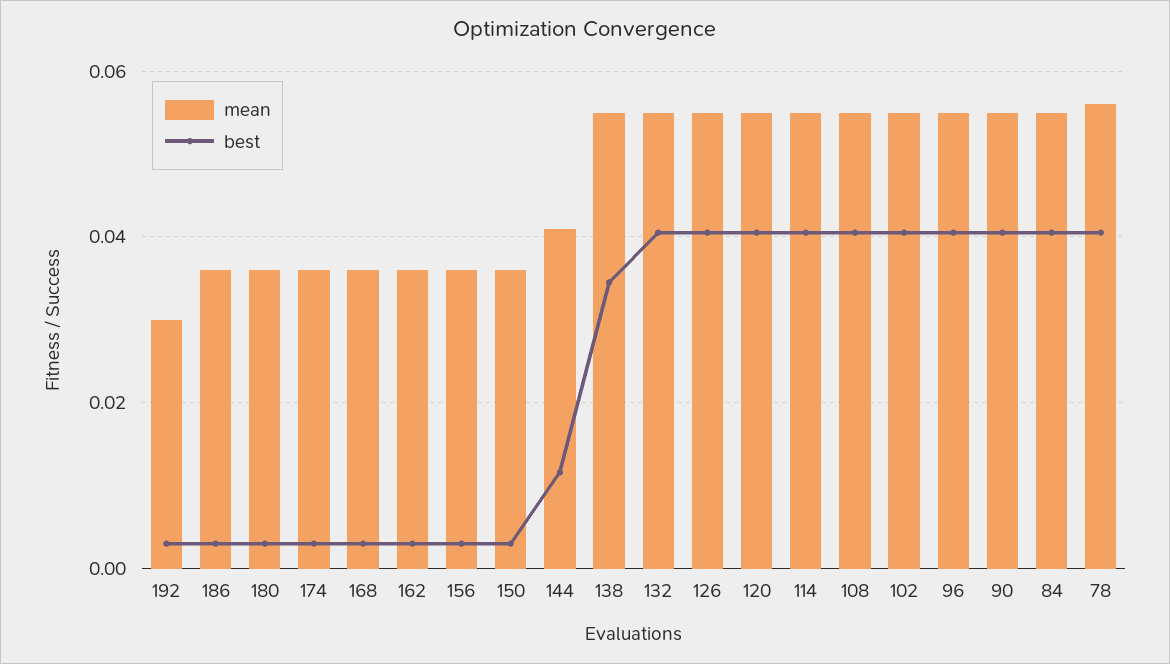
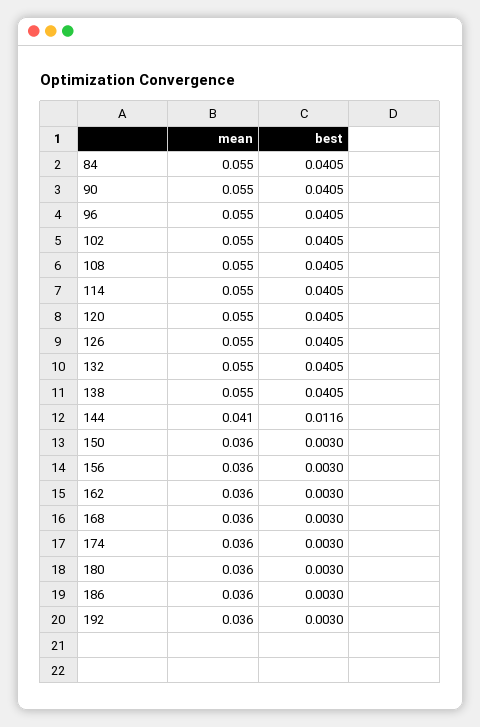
  {
    "mean": {
-     "192": 0.03,
+     "192": 0.036,
      "186": 0.036,
      "180": 0.036,
      "174": 0.036,
      "168": 0.036,
      "162": 0.036,
      "156": 0.036,
      "150": 0.036,
      "144": 0.041,
      "138": 0.055,
      "132": 0.055,
      "126": 0.055,
      "120": 0.055,
      "114": 0.055,
      "108": 0.055,
      "102": 0.055,
      "96": 0.055,
      "90": 0.055,
-     "84": 0.055,
+     "84": 0.055
-     "78": 0.056
    },
    "best": {
      "192": 0.003,
      "186": 0.003,
      "180": 0.003,
      "174": 0.003,
      "168": 0.003,
      "162": 0.003,
      "156": 0.003,
      "150": 0.003,
      "144": 0.0116,
-     "138": 0.034,
+     "138": 0.0405,
      "132": 0.0405,
      "126": 0.0405,
      "120": 0.0405,
      "114": 0.0405,
      "108": 0.0405,
      "102": 0.0405,
      "96": 0.0405,
      "90": 0.0405,
-     "84": 0.0405,
+     "84": 0.0405
-     "78": 0.04
    }
  }

